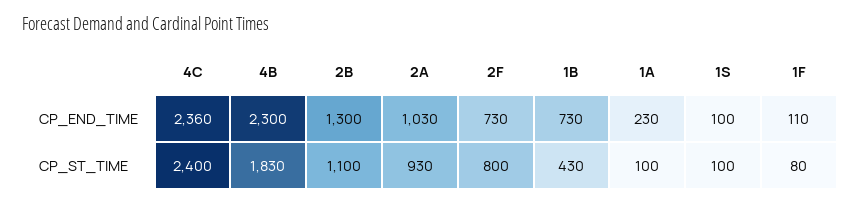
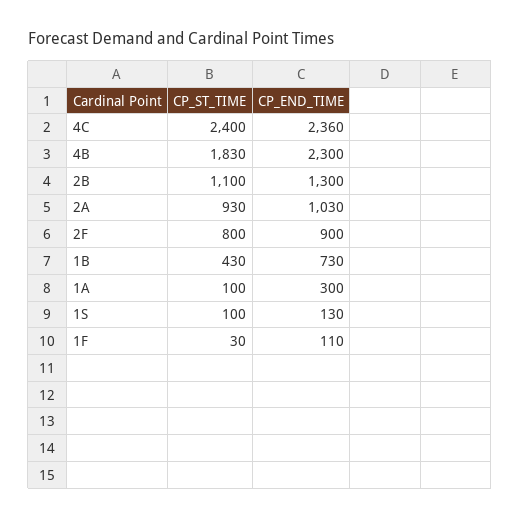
  {
    "4C": {
      "CP_END_TIME": 2360,
      "CP_ST_TIME": 2400
    },
    "4B": {
      "CP_END_TIME": 2300,
      "CP_ST_TIME": 1830
    },
    "2B": {
      "CP_END_TIME": 1300,
      "CP_ST_TIME": 1100
    },
    "2A": {
      "CP_END_TIME": 1030,
      "CP_ST_TIME": 930
    },
    "2F": {
-     "CP_END_TIME": 730,
+     "CP_END_TIME": 900,
      "CP_ST_TIME": 800
    },
    "1B": {
      "CP_END_TIME": 730,
      "CP_ST_TIME": 430
    },
    "1A": {
-     "CP_END_TIME": 230,
+     "CP_END_TIME": 300,
      "CP_ST_TIME": 100
    },
    "1S": {
-     "CP_END_TIME": 100,
+     "CP_END_TIME": 130,
      "CP_ST_TIME": 100
    },
    "1F": {
      "CP_END_TIME": 110,
-     "CP_ST_TIME": 80
+     "CP_ST_TIME": 30
    }
  }

